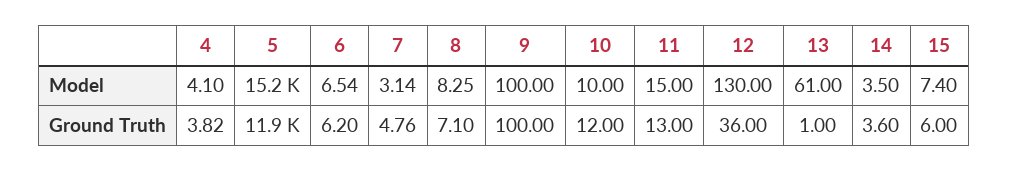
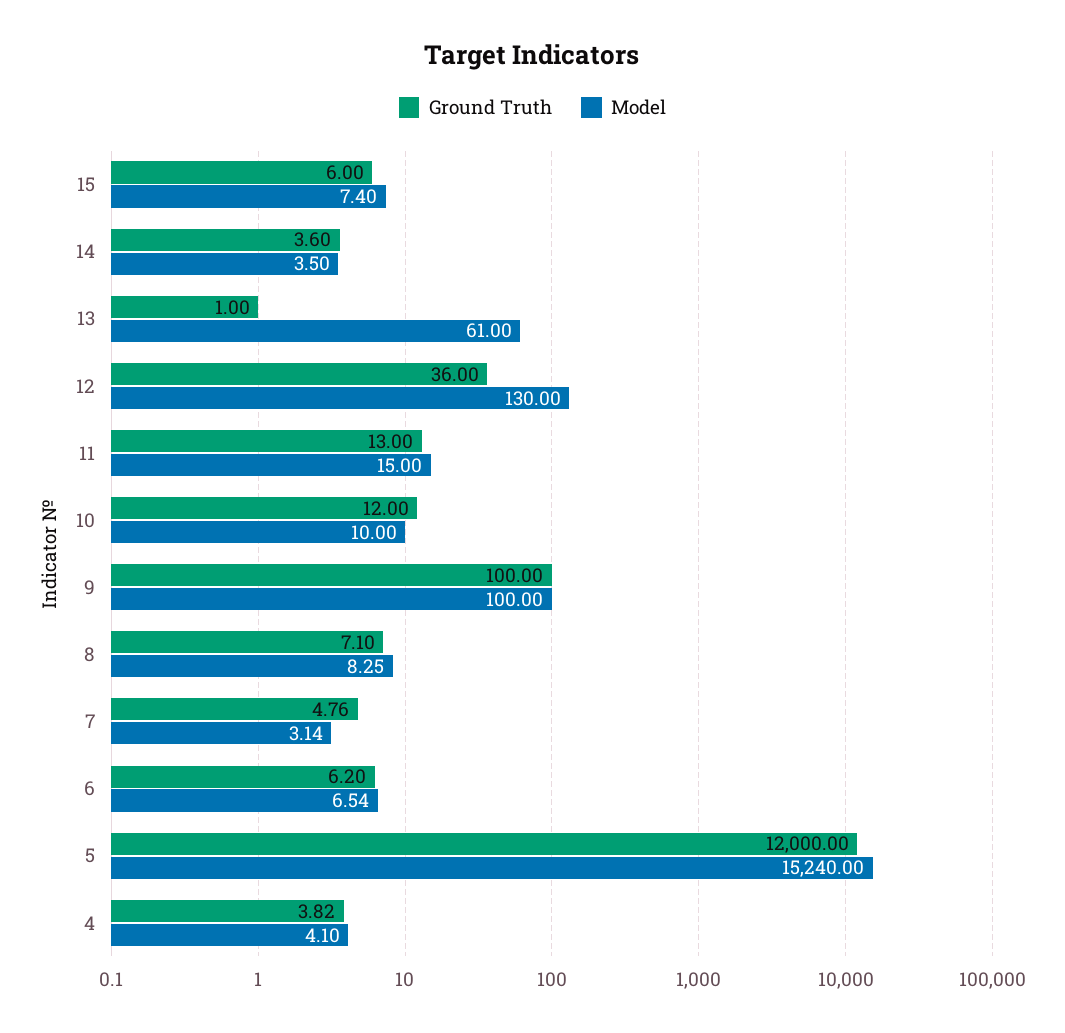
  {
    "Model": {
      "4": 4.1,
      "5": 15240,
      "6": 6.54,
      "7": 3.14,
      "8": 8.25,
      "9": 100,
      "10": 10,
      "11": 15,
      "12": 130,
      "13": 61,
      "14": 3.5,
      "15": 7.4
    },
    "Ground Truth": {
      "4": 3.82,
-     "5": 11900,
+     "5": 12000,
      "6": 6.2,
      "7": 4.76,
      "8": 7.1,
      "9": 100,
      "10": 12,
      "11": 13,
      "12": 36,
      "13": 1,
      "14": 3.6,
      "15": 6
    }
  }

